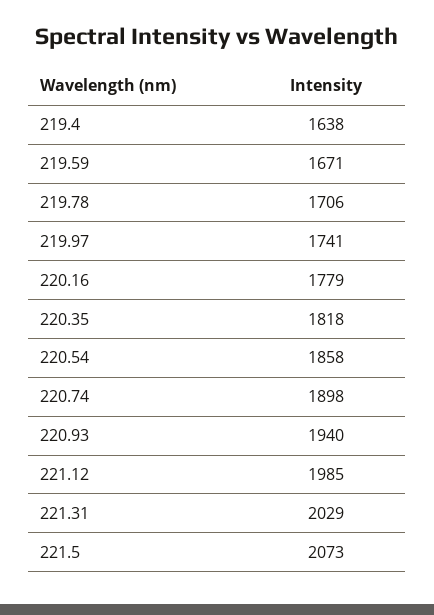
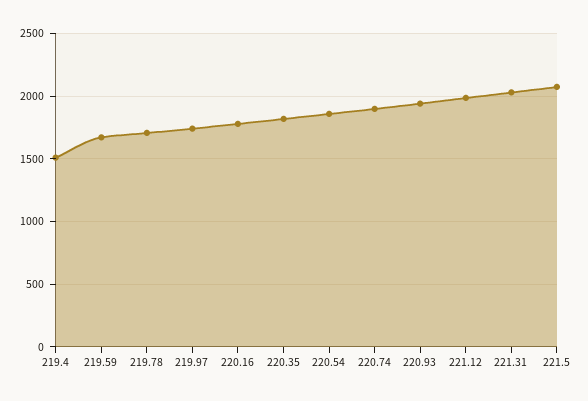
  {
-   "219.4": 1638,
+   "219.4": 1500,
    "219.59": 1671,
    "219.78": 1706,
    "219.97": 1741,
    "220.16": 1779,
    "220.35": 1818,
    "220.54": 1858,
    "220.74": 1898,
    "220.93": 1940,
    "221.12": 1985,
    "221.31": 2029,
    "221.5": 2073
  }

